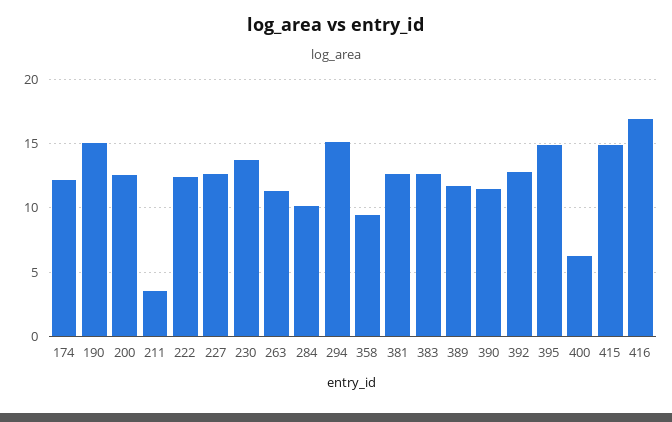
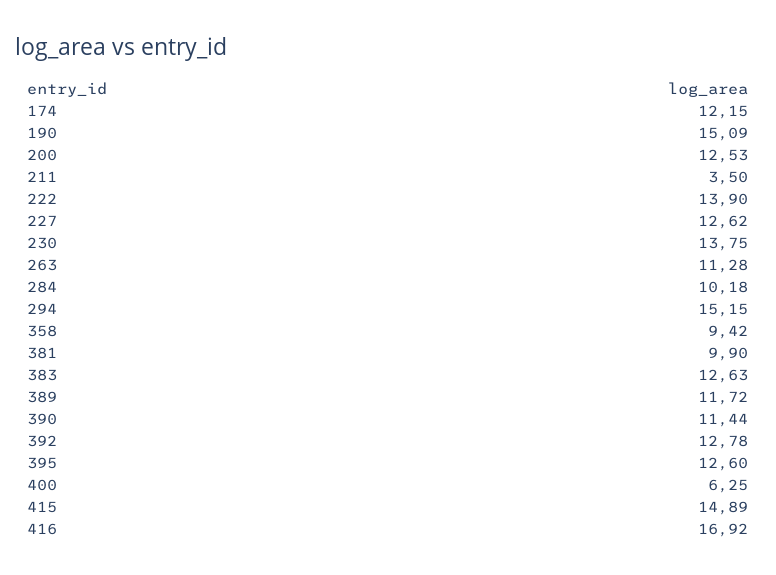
  {
    "174": 12.15,
    "190": 15.09,
    "200": 12.53,
    "211": 3.5,
-   "222": 12.5,
+   "222": 13.9,
    "227": 12.62,
    "230": 13.75,
    "263": 11.28,
    "284": 10.18,
    "294": 15.15,
    "358": 9.42,
-   "381": 12.5,
+   "381": 9.9,
    "383": 12.63,
    "389": 11.72,
    "390": 11.44,
    "392": 12.78,
-   "395": 15,
+   "395": 12.6,
    "400": 6.25,
    "415": 14.89,
    "416": 16.92
  }

